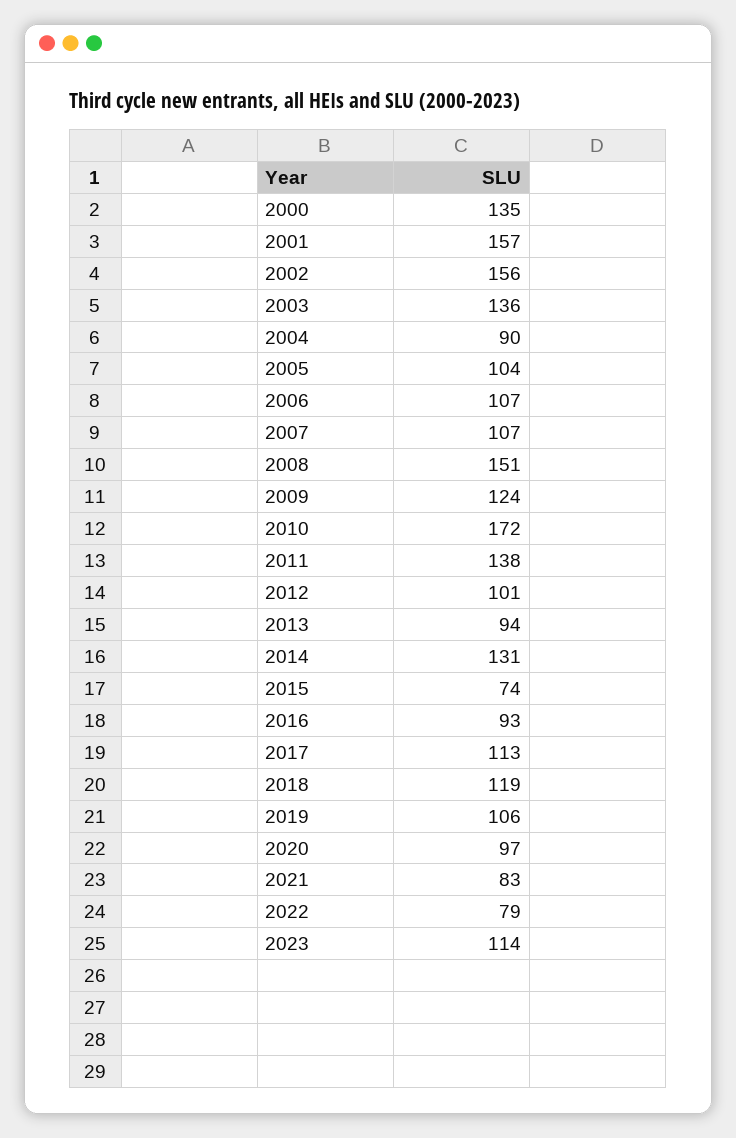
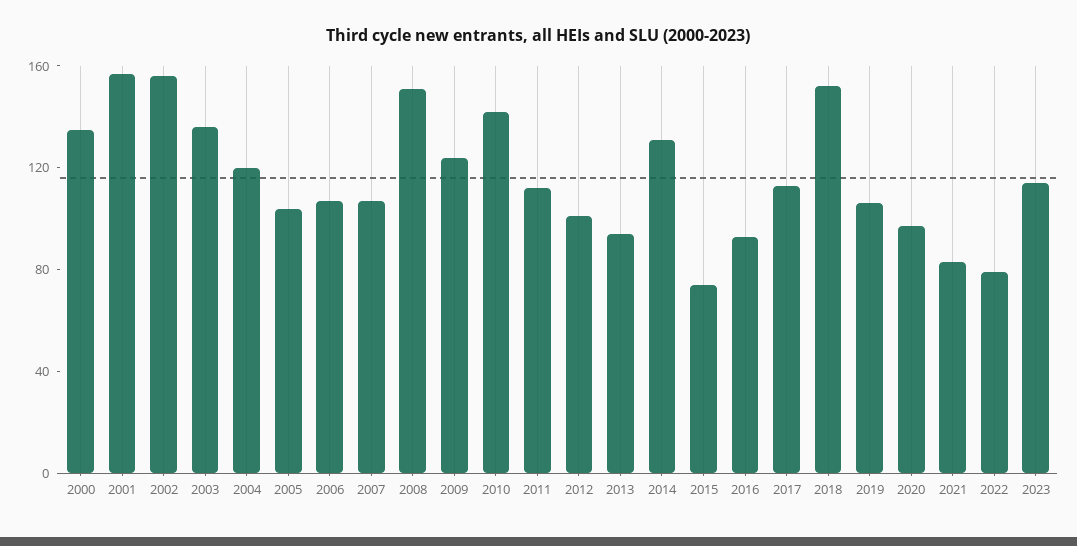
  {
    "2000": 135,
    "2001": 157,
    "2002": 156,
    "2003": 136,
-   "2004": 90,
+   "2004": 120,
    "2005": 104,
    "2006": 107,
    "2007": 107,
    "2008": 151,
    "2009": 124,
-   "2010": 172,
+   "2010": 140,
-   "2011": 138,
+   "2011": 110,
    "2012": 101,
    "2013": 94,
    "2014": 131,
    "2015": 74,
    "2016": 93,
    "2017": 113,
-   "2018": 119,
+   "2018": 150,
    "2019": 106,
    "2020": 97,
    "2021": 83,
    "2022": 79,
    "2023": 114
  }

